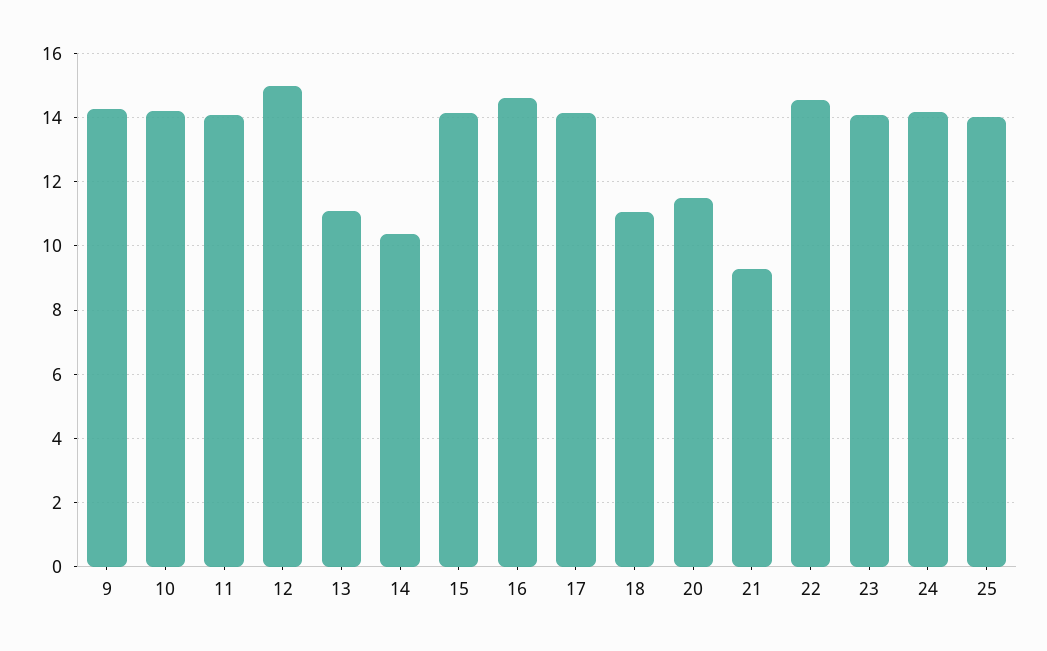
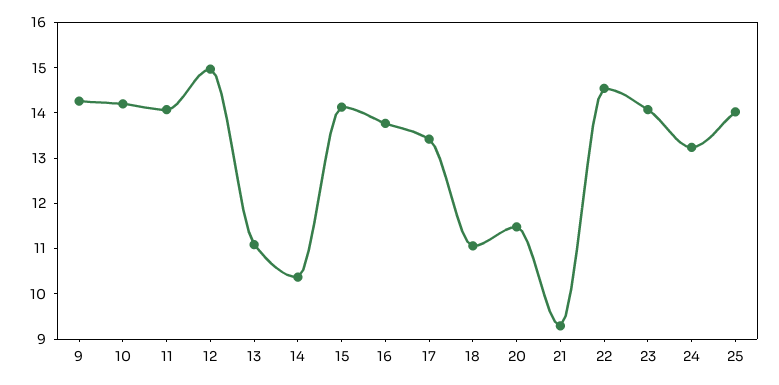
  {
    "9": 14.2,
    "10": 14.2,
    "11": 14,
    "12": 15,
    "13": 11,
    "14": 10.4,
    "15": 14.2,
-   "16": 14.6,
+   "16": 13.8,
-   "17": 14.2,
+   "17": 13.4,
    "18": 11,
    "20": 11.4,
    "21": 9.2,
    "22": 14.6,
    "23": 14,
-   "24": 14.2,
+   "24": 13.2,
    "25": 14
  }

